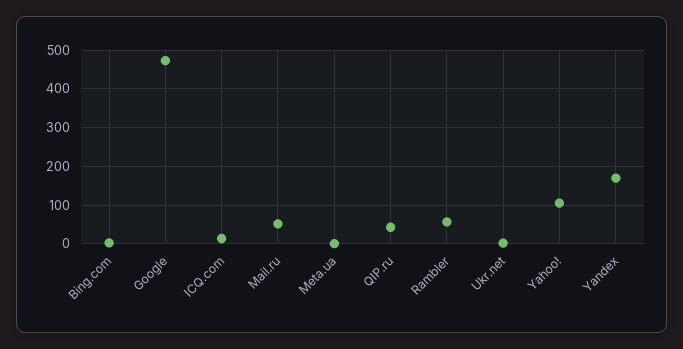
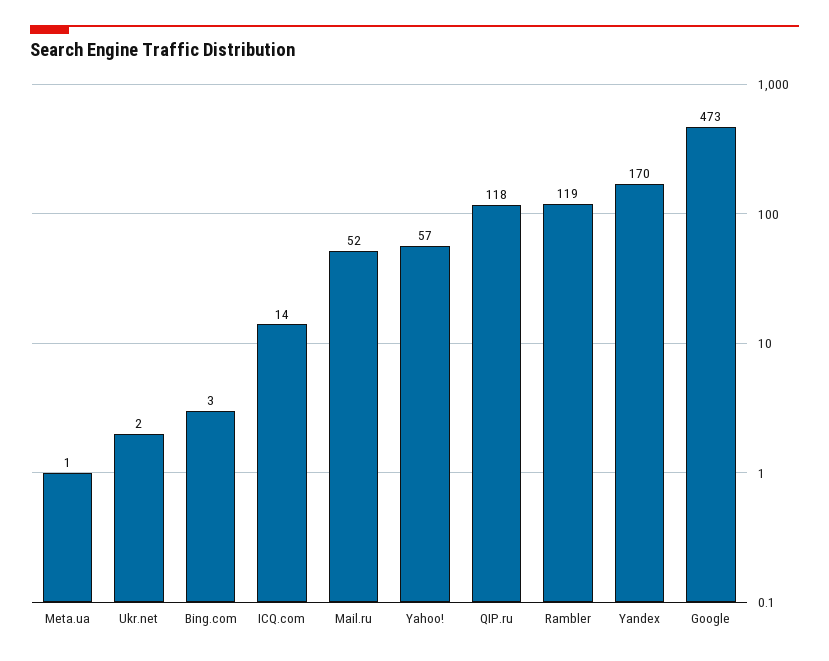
  {
    "Bing.com": 3,
    "Google": 473,
    "ICQ.com": 14,
    "Mail.ru": 52,
    "Meta.ua": 1,
-   "QIP.ru": 40,
+   "QIP.ru": 118,
-   "Rambler": 60,
+   "Rambler": 119,
    "Ukr.net": 2,
-   "Yahoo!": 100,
+   "Yahoo!": 57,
    "Yandex": 170
  }

